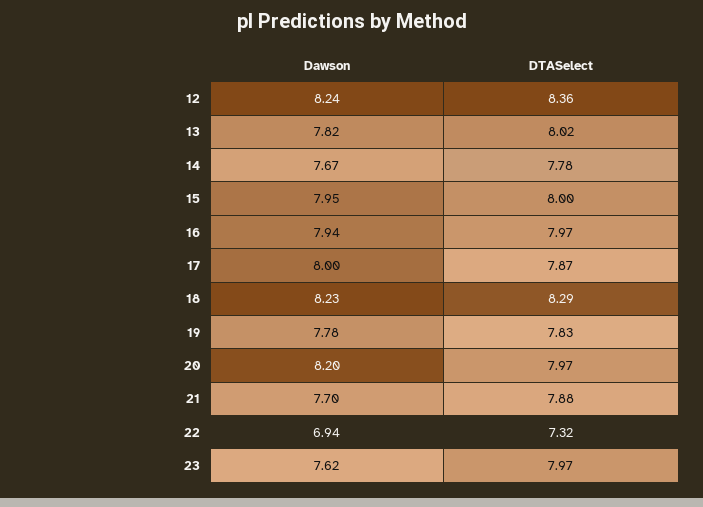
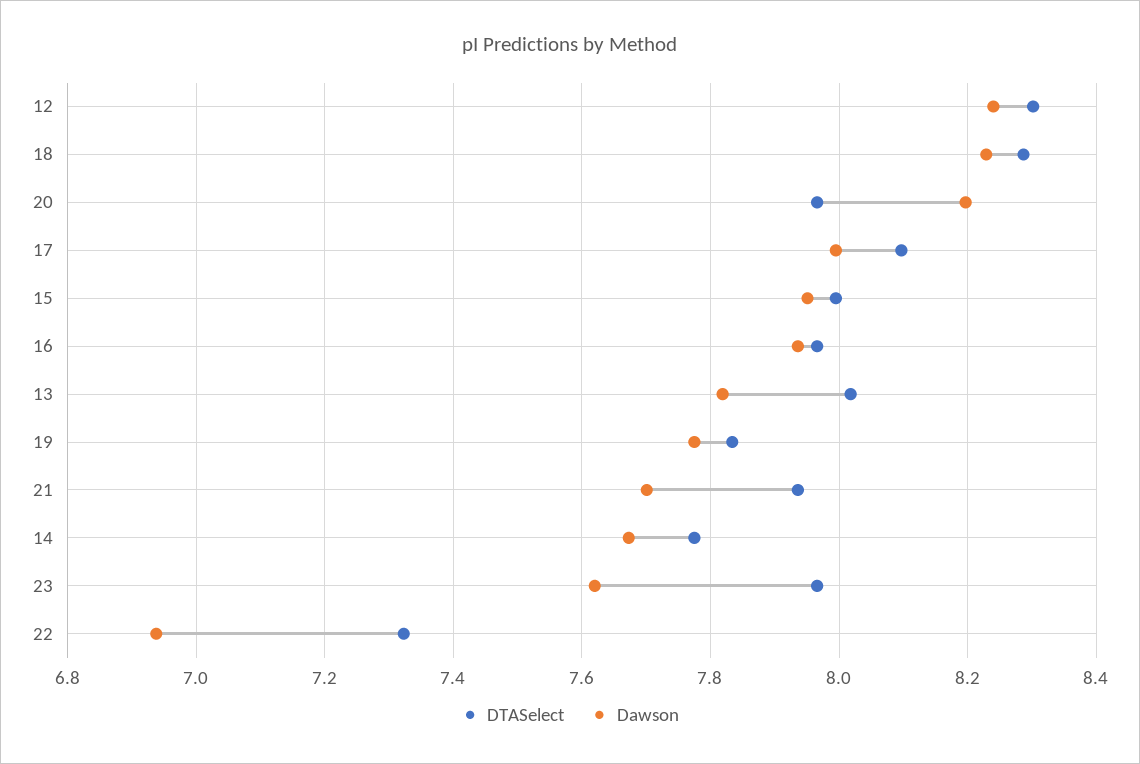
  {
    "Dawson": {
      "12": 8.24,
      "13": 7.82,
      "14": 7.67,
      "15": 7.95,
      "16": 7.94,
      "17": 8,
      "18": 8.23,
      "19": 7.78,
      "20": 8.2,
      "21": 7.7,
      "22": 6.94,
      "23": 7.62
    },
    "DTASelect": {
-     "12": 8.36,
+     "12": 8.3,
      "13": 8.02,
      "14": 7.78,
      "15": 8,
      "16": 7.97,
-     "17": 7.87,
+     "17": 8.1,
      "18": 8.29,
      "19": 7.83,
      "20": 7.97,
-     "21": 7.88,
+     "21": 7.94,
      "22": 7.32,
      "23": 7.97
    }
  }

